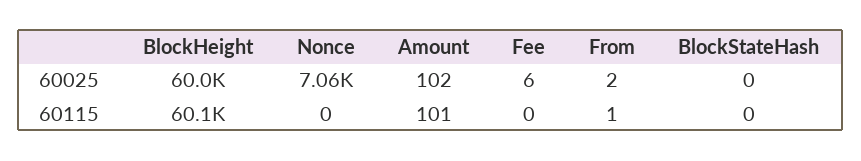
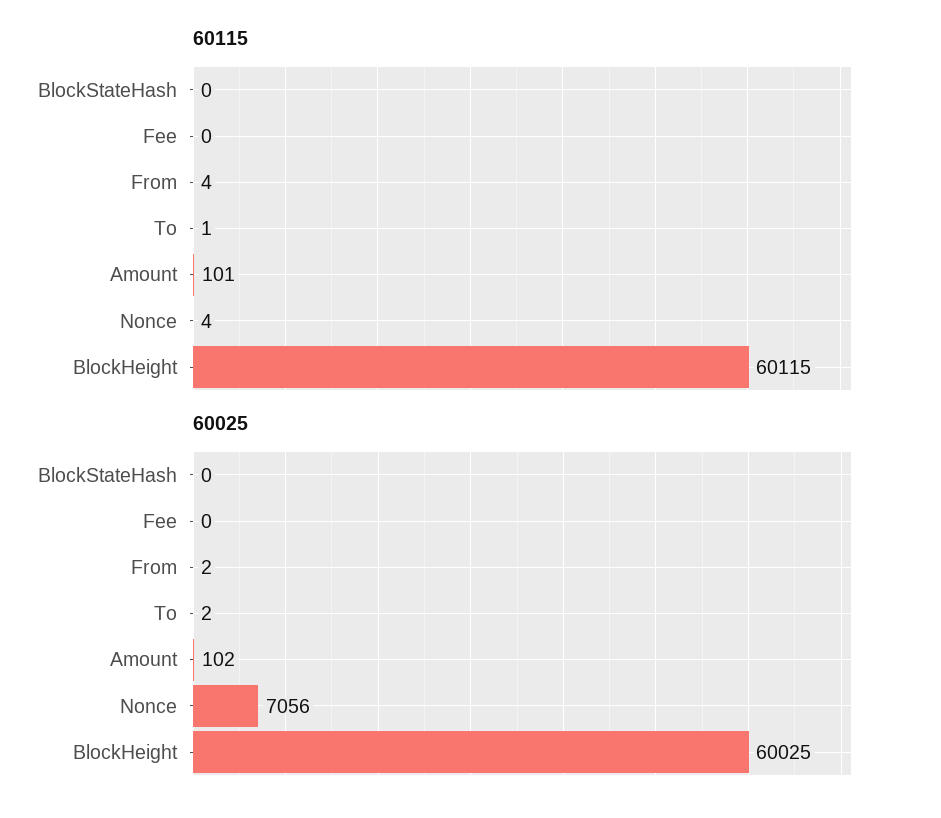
  {
    "60025": {
      "BlockHeight": 60025,
      "Nonce": 7056,
      "Amount": 102,
-     "Fee": 6,
+     "Fee": 0,
      "From": 2,
-     "BlockStateHash": 0
+     "BlockStateHash": 0,
+     "To": 2
    },
    "60115": {
      "BlockHeight": 60115,
-     "Nonce": 0,
+     "Nonce": 4,
      "Amount": 101,
      "Fee": 0,
-     "From": 1,
+     "From": 4,
-     "BlockStateHash": 0
+     "BlockStateHash": 0,
+     "To": 1
    }
  }

